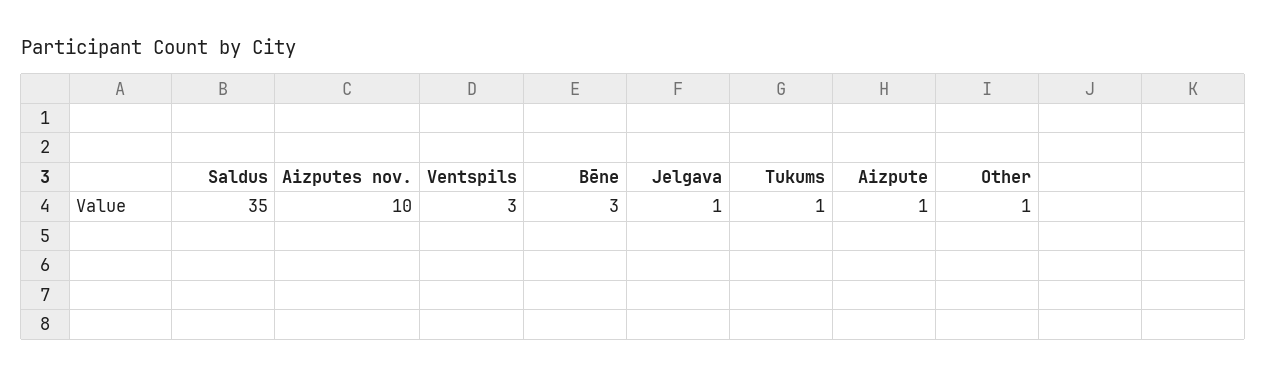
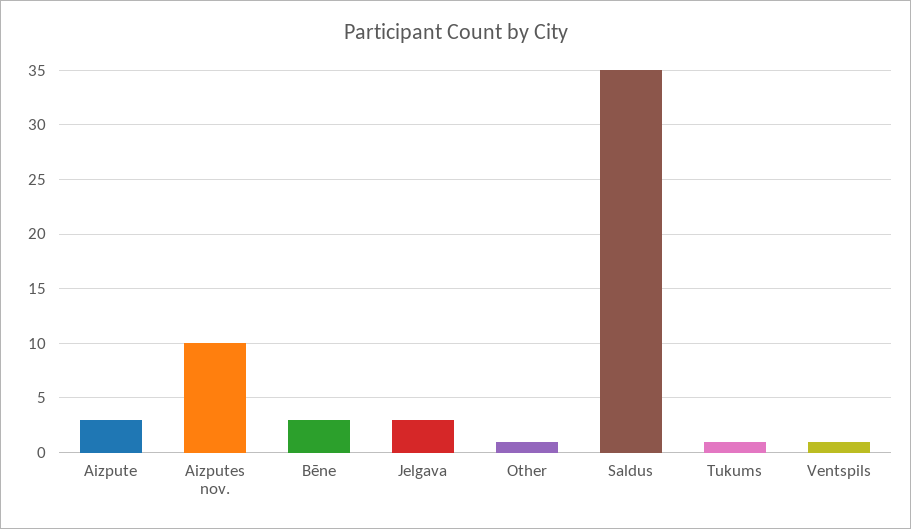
  {
    "Saldus": 35,
    "Aizputes nov.": 10,
-   "Ventspils": 3,
+   "Ventspils": 1,
    "Bēne": 3,
-   "Jelgava": 1,
+   "Jelgava": 3,
    "Tukums": 1,
-   "Aizpute": 1,
+   "Aizpute": 3,
    "Other": 1
  }

